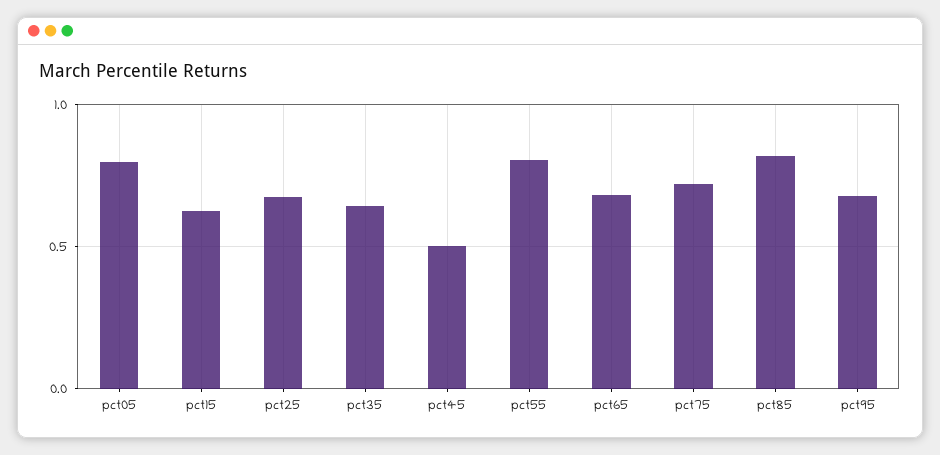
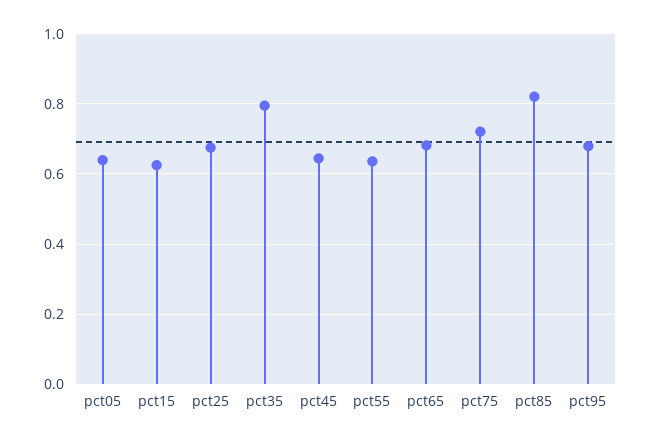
  {
-   "pct05": 0.8,
+   "pct05": 0.64,
    "pct15": 0.62,
    "pct25": 0.68,
-   "pct35": 0.65,
+   "pct35": 0.8,
-   "pct45": 0.5,
+   "pct45": 0.64,
-   "pct55": 0.8,
+   "pct55": 0.64,
    "pct65": 0.68,
    "pct75": 0.72,
    "pct85": 0.82,
    "pct95": 0.68
  }

